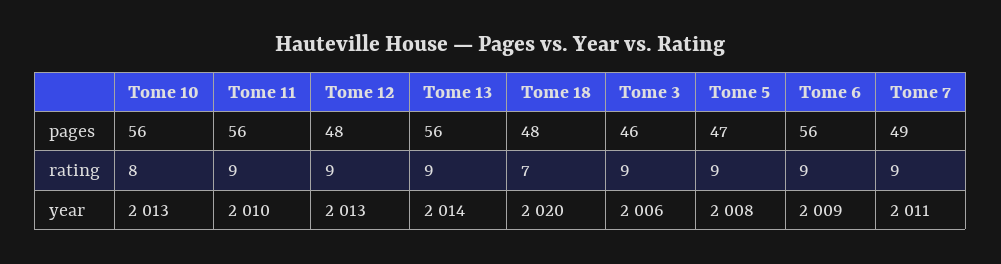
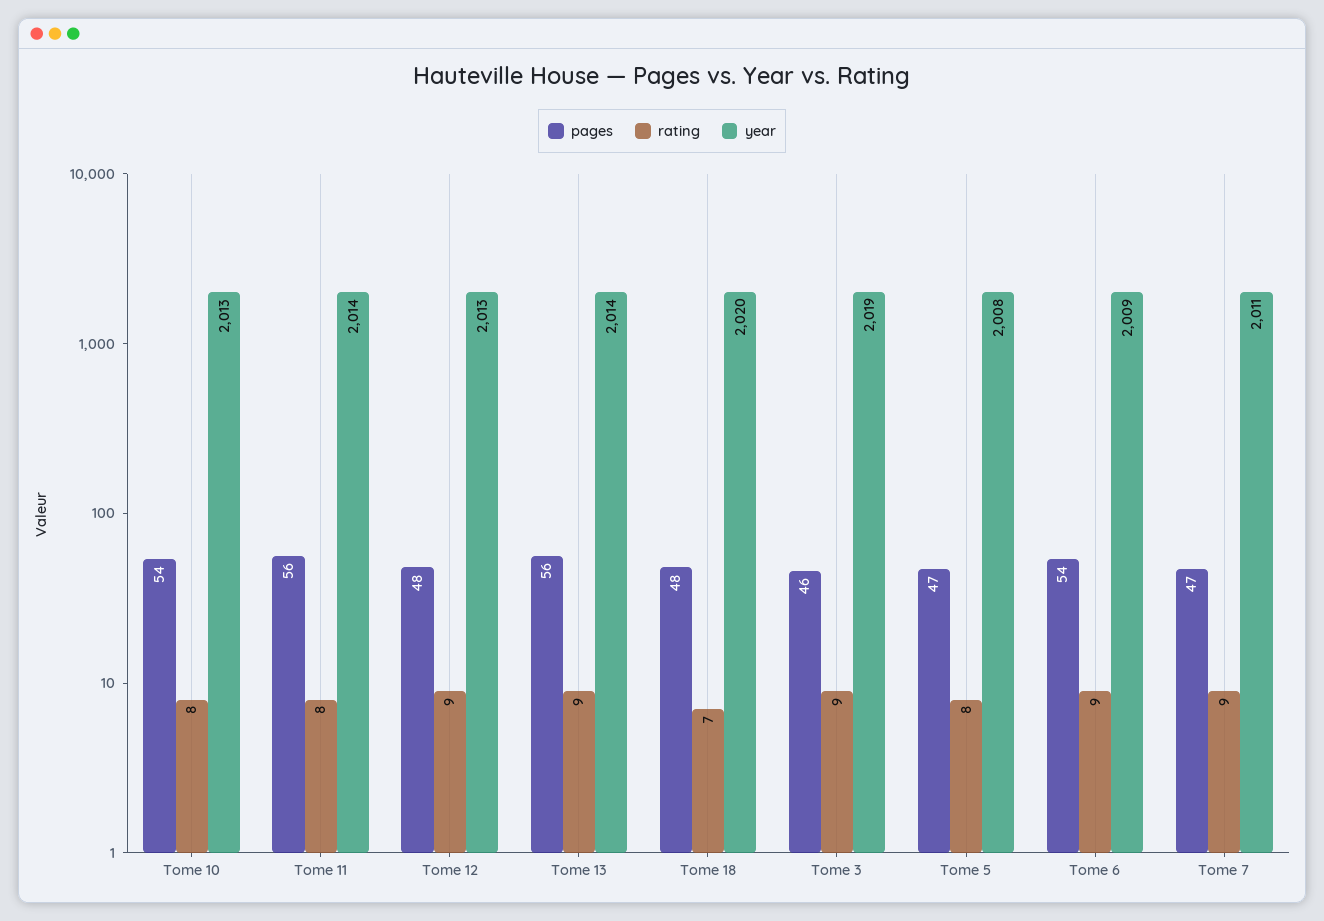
  {
    "pages": {
-     "Tome 10": 56,
+     "Tome 10": 54,
      "Tome 11": 56,
      "Tome 12": 48,
      "Tome 13": 56,
      "Tome 18": 48,
      "Tome 3": 46,
      "Tome 5": 47,
-     "Tome 6": 56,
+     "Tome 6": 54,
-     "Tome 7": 49
+     "Tome 7": 47
    },
    "rating": {
      "Tome 10": 8,
-     "Tome 11": 9,
+     "Tome 11": 8,
      "Tome 12": 9,
      "Tome 13": 9,
      "Tome 18": 7,
      "Tome 3": 9,
-     "Tome 5": 9,
+     "Tome 5": 8,
      "Tome 6": 9,
      "Tome 7": 9
    },
    "year": {
      "Tome 10": 2013,
-     "Tome 11": 2010,
+     "Tome 11": 2014,
      "Tome 12": 2013,
      "Tome 13": 2014,
      "Tome 18": 2020,
-     "Tome 3": 2006,
+     "Tome 3": 2019,
      "Tome 5": 2008,
      "Tome 6": 2009,
      "Tome 7": 2011
    }
  }

